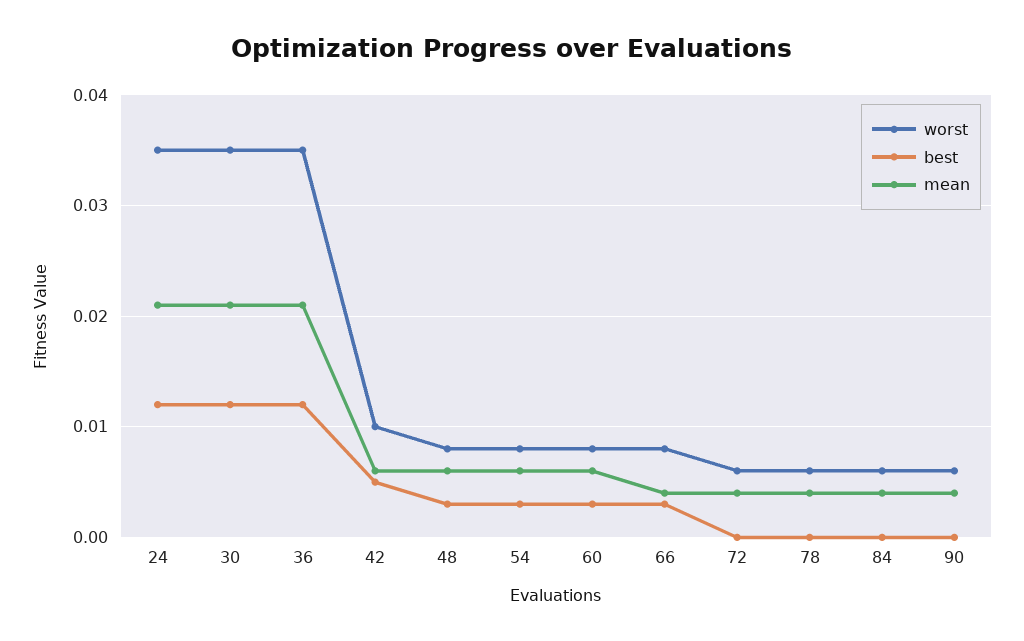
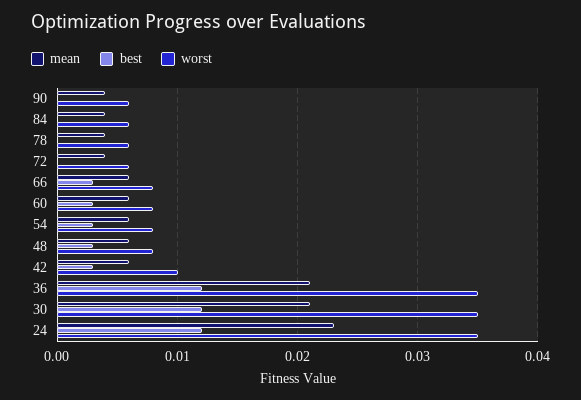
  {
    "worst": {
      "24": 0.035,
      "30": 0.035,
      "36": 0.035,
      "42": 0.01,
      "48": 0.008,
      "54": 0.008,
      "60": 0.008,
      "66": 0.008,
      "72": 0.006,
      "78": 0.006,
      "84": 0.006,
      "90": 0.006
    },
    "best": {
      "24": 0.012,
      "30": 0.012,
      "36": 0.012,
-     "42": 0.005,
+     "42": 0.003,
      "48": 0.003,
      "54": 0.003,
      "60": 0.003,
      "66": 0.003,
      "72": 0,
      "78": 0,
      "84": 0,
      "90": 0
    },
    "mean": {
-     "24": 0.021,
+     "24": 0.023,
      "30": 0.021,
      "36": 0.021,
      "42": 0.006,
      "48": 0.006,
      "54": 0.006,
      "60": 0.006,
-     "66": 0.004,
+     "66": 0.006,
      "72": 0.004,
      "78": 0.004,
      "84": 0.004,
      "90": 0.004
    }
  }

